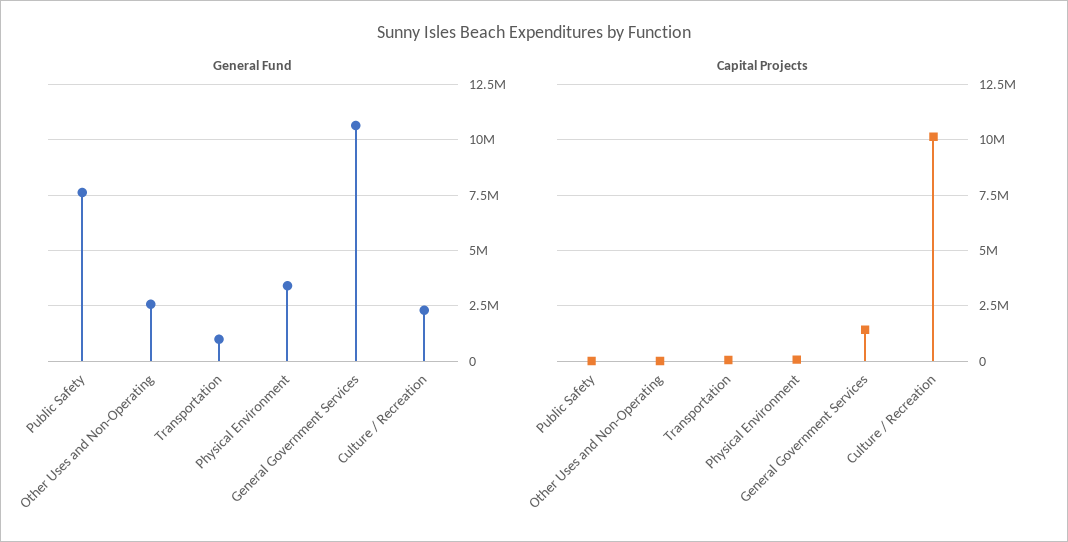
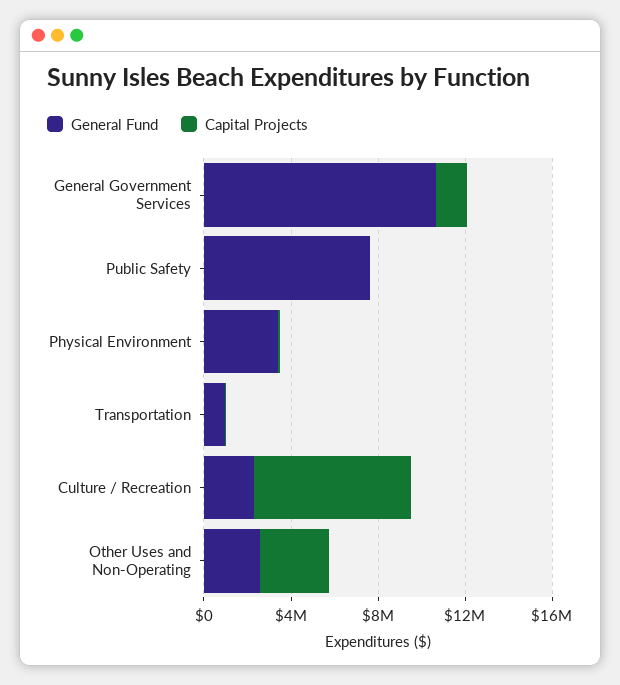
  {
    "General Fund": {
      "Public Safety": 7500000,
      "Other Uses and Non-Operating": 2500000,
      "Transportation": 1000000,
      "Physical Environment": 3500000,
      "General Government Services": 10500000,
      "Culture / Recreation": 2500000
    },
    "Capital Projects": {
      "Public Safety": 0,
-     "Other Uses and Non-Operating": 0,
+     "Other Uses and Non-Operating": 3000000,
      "Transportation": 0,
      "Physical Environment": 0,
      "General Government Services": 1500000,
-     "Culture / Recreation": 10000000
+     "Culture / Recreation": 7000000
    }
  }

